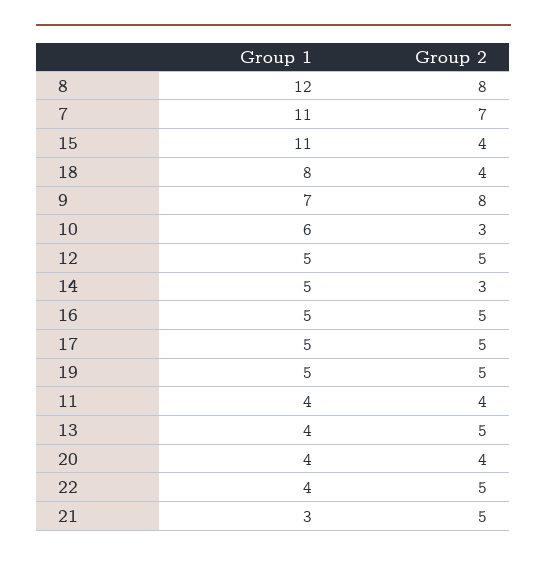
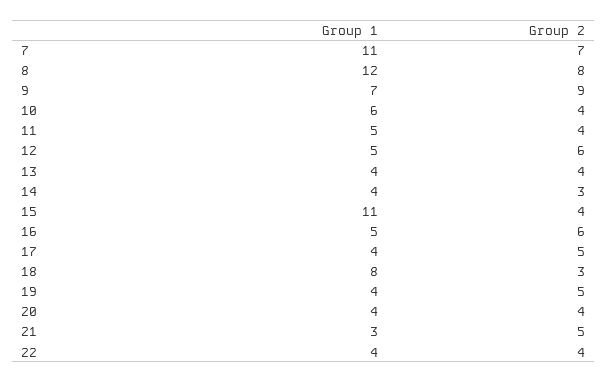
  {
    "Group 1": {
      "8": 12,
      "7": 11,
      "15": 11,
      "18": 8,
      "9": 7,
      "10": 6,
      "12": 5,
-     "14": 5,
+     "14": 4,
      "16": 5,
-     "17": 5,
+     "17": 4,
-     "19": 5,
+     "19": 4,
-     "11": 4,
+     "11": 5,
      "13": 4,
      "20": 4,
      "22": 4,
      "21": 3
    },
    "Group 2": {
      "8": 8,
      "7": 7,
      "15": 4,
-     "18": 4,
+     "18": 3,
-     "9": 8,
+     "9": 9,
-     "10": 3,
+     "10": 4,
-     "12": 5,
+     "12": 6,
      "14": 3,
-     "16": 5,
+     "16": 6,
      "17": 5,
      "19": 5,
      "11": 4,
-     "13": 5,
+     "13": 4,
      "20": 4,
-     "22": 5,
+     "22": 4,
      "21": 5
    }
  }

